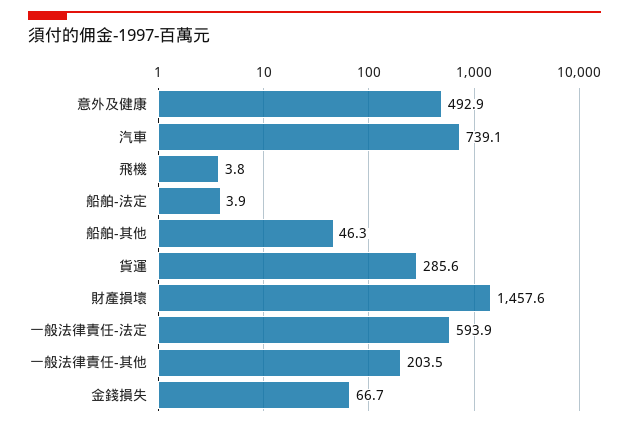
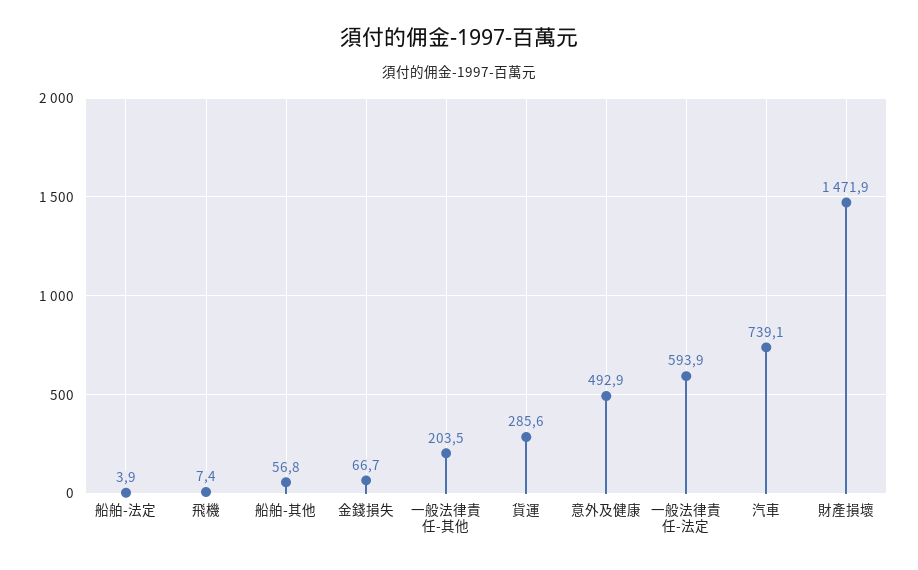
  {
    "意外及健康": 492.9,
    "汽車": 739.1,
-   "飛機": 3.8,
+   "飛機": 7.4,
    "船舶-法定": 3.9,
-   "船舶-其他": 46.3,
+   "船舶-其他": 56.8,
    "貨運": 285.6,
-   "財產損壞": 1457.6,
+   "財產損壞": 1471.9,
    "一般法律責任-法定": 593.9,
    "一般法律責任-其他": 203.5,
    "金錢損失": 66.7
  }

